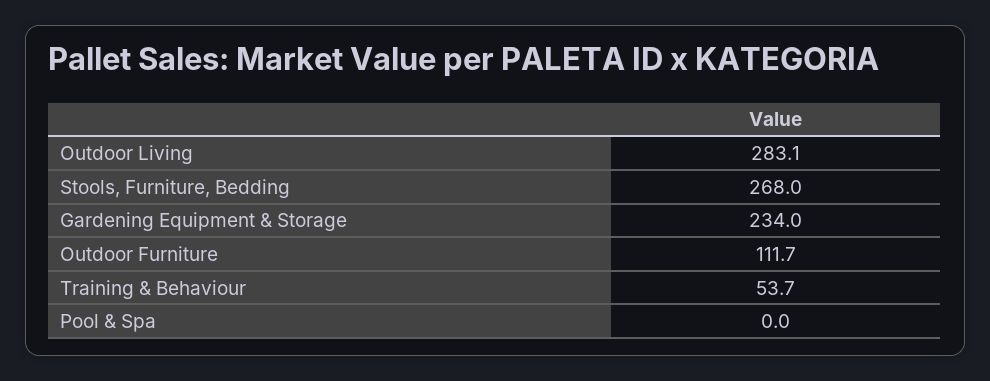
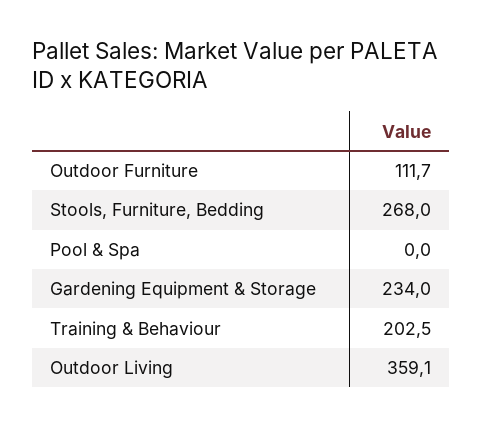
  {
-   "Outdoor Living": 283.1,
+   "Outdoor Living": 359.1,
    "Stools, Furniture, Bedding": 268,
    "Gardening Equipment & Storage": 234,
    "Outdoor Furniture": 111.7,
-   "Training & Behaviour": 53.7,
+   "Training & Behaviour": 202.5,
    "Pool & Spa": 0
  }

